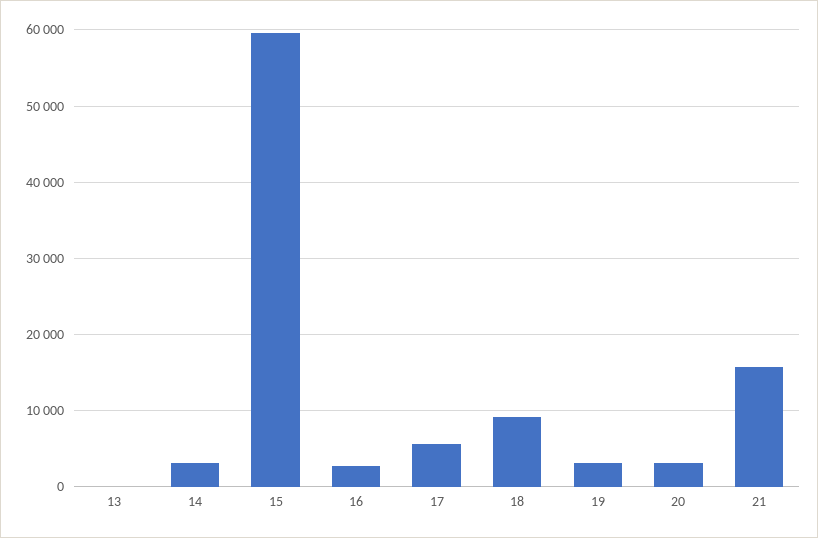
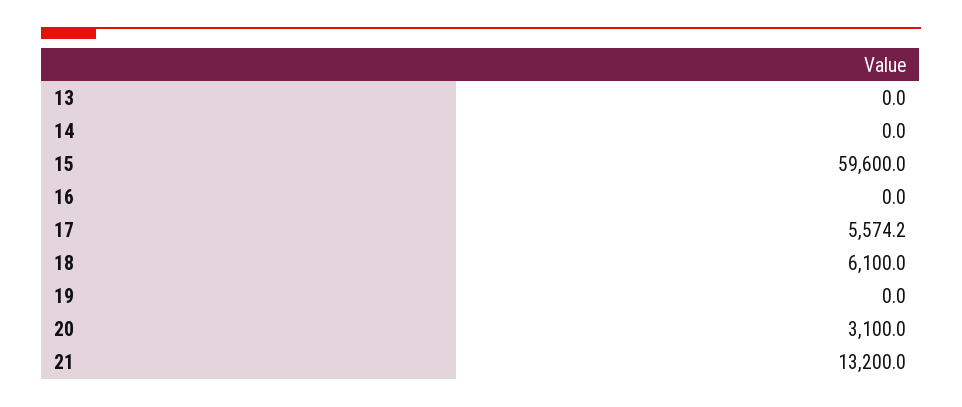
  {
    "13": 0,
-   "14": 3000,
+   "14": 0,
    "15": 59600,
-   "16": 3000,
+   "16": 0,
    "17": 5574.2,
-   "18": 9000,
+   "18": 6100,
-   "19": 3000,
+   "19": 0,
    "20": 3100,
-   "21": 16000
+   "21": 13200
  }

